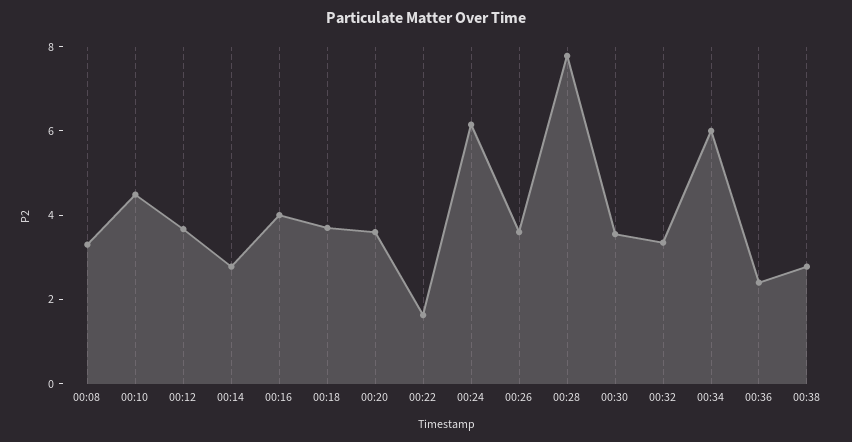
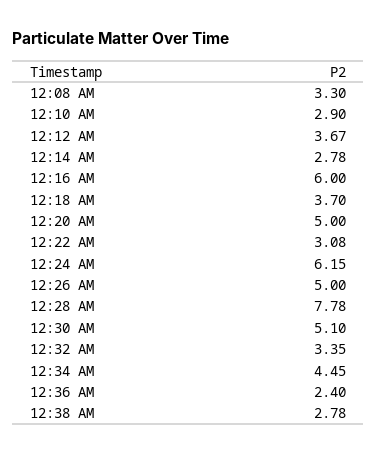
  {
    "00:08": 3.3,
-   "00:10": 4.5,
+   "00:10": 2.9,
    "00:12": 3.67,
    "00:14": 2.78,
-   "00:16": 4,
+   "00:16": 6,
    "00:18": 3.7,
-   "00:20": 3.5,
+   "00:20": 5,
-   "00:22": 1.5,
+   "00:22": 3.08,
    "00:24": 6.15,
-   "00:26": 3.5,
+   "00:26": 5,
    "00:28": 7.78,
-   "00:30": 3.5,
+   "00:30": 5.1,
    "00:32": 3.35,
-   "00:34": 6,
+   "00:34": 4.45,
    "00:36": 2.4,
    "00:38": 2.78
  }

